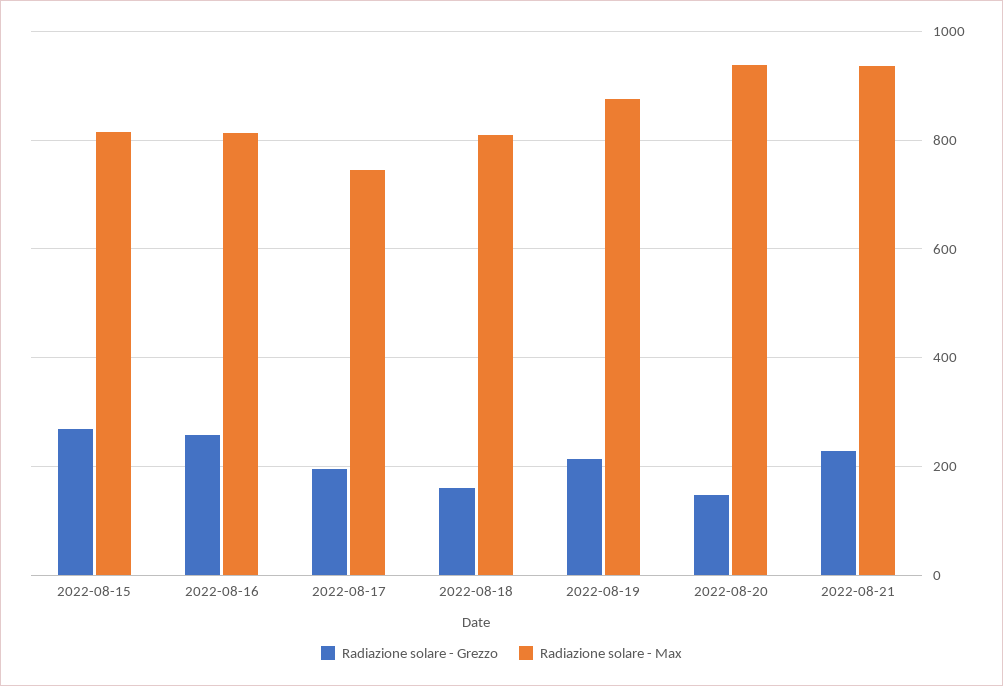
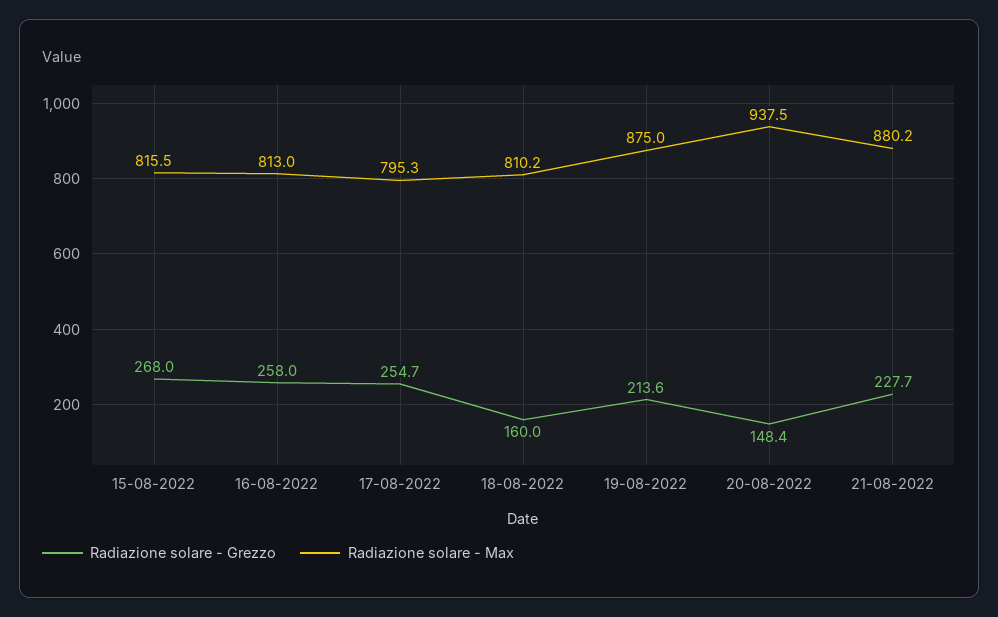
  {
    "Radiazione solare - Grezzo": {
      "2022-08-15": 268,
      "2022-08-16": 258,
-     "2022-08-17": 200,
+     "2022-08-17": 254.7,
      "2022-08-18": 160,
      "2022-08-19": 213.6,
      "2022-08-20": 148.4,
      "2022-08-21": 227.7
    },
    "Radiazione solare - Max": {
      "2022-08-15": 815.5,
      "2022-08-16": 813,
-     "2022-08-17": 740,
+     "2022-08-17": 795.3,
      "2022-08-18": 810.2,
      "2022-08-19": 875,
      "2022-08-20": 937.5,
-     "2022-08-21": 940
+     "2022-08-21": 880.2
    }
  }

